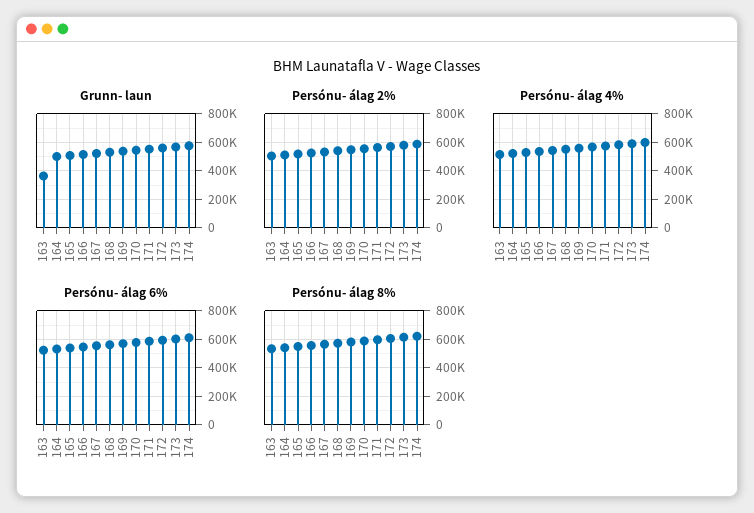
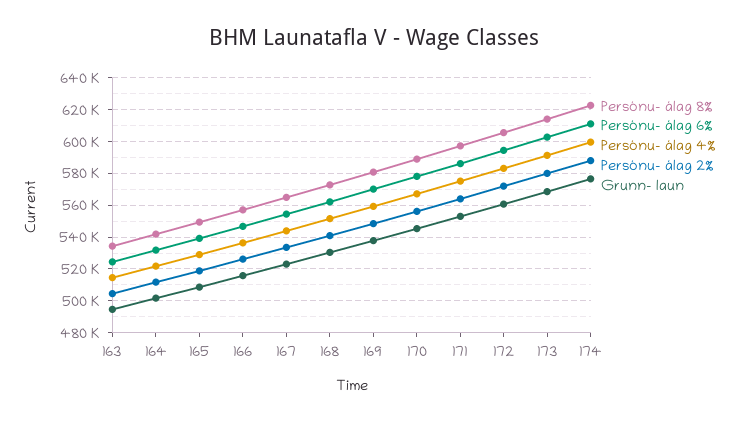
  {
    "Grunn- laun": {
-     "163": 350000,
+     "163": 495000,
      "164": 500000,
      "165": 510000,
      "166": 515000,
      "167": 525000,
      "168": 530000,
      "169": 540000,
      "170": 545000,
      "171": 555000,
      "172": 560000,
      "173": 570000,
      "174": 575000
    },
    "Persónu- álag 2%": {
      "163": 505000,
      "164": 510000,
      "165": 520000,
      "166": 525000,
      "167": 535000,
      "168": 540000,
      "169": 550000,
      "170": 555000,
      "171": 565000,
      "172": 570000,
      "173": 580000,
      "174": 590000
    },
    "Persónu- álag 4%": {
      "163": 515000,
      "164": 520000,
      "165": 530000,
      "166": 535000,
      "167": 545000,
      "168": 550000,
      "169": 560000,
      "170": 565000,
      "171": 575000,
      "172": 585000,
      "173": 590000,
      "174": 600000
    },
    "Persónu- álag 6%": {
      "163": 525000,
      "164": 530000,
      "165": 540000,
      "166": 545000,
      "167": 555000,
      "168": 560000,
      "169": 570000,
      "170": 580000,
      "171": 585000,
      "172": 595000,
      "173": 605000,
      "174": 610000
    },
    "Persónu- álag 8%": {
      "163": 535000,
      "164": 540000,
      "165": 550000,
      "166": 555000,
      "167": 565000,
      "168": 575000,
      "169": 580000,
      "170": 590000,
      "171": 595000,
      "172": 605000,
      "173": 615000,
      "174": 625000
    }
  }

